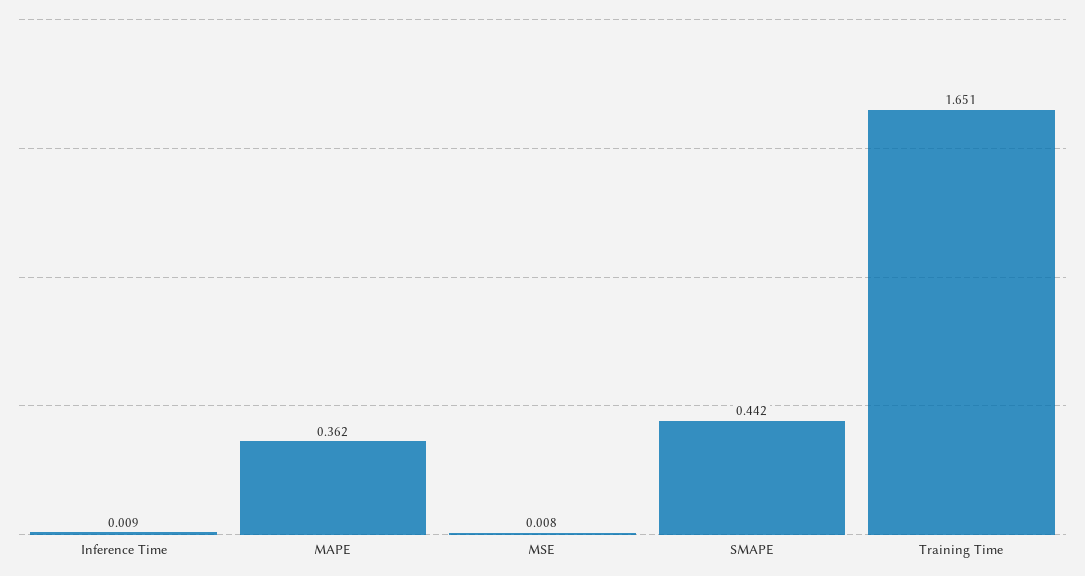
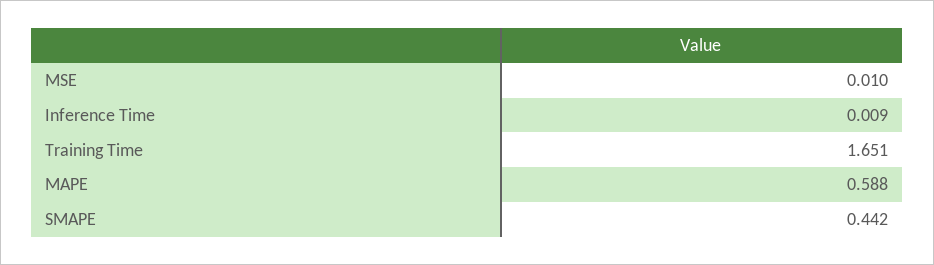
  {
    "Inference Time": 0.009,
-   "MAPE": 0.362,
+   "MAPE": 0.588,
-   "MSE": 0.008,
+   "MSE": 0.01,
    "SMAPE": 0.442,
    "Training Time": 1.651
  }

